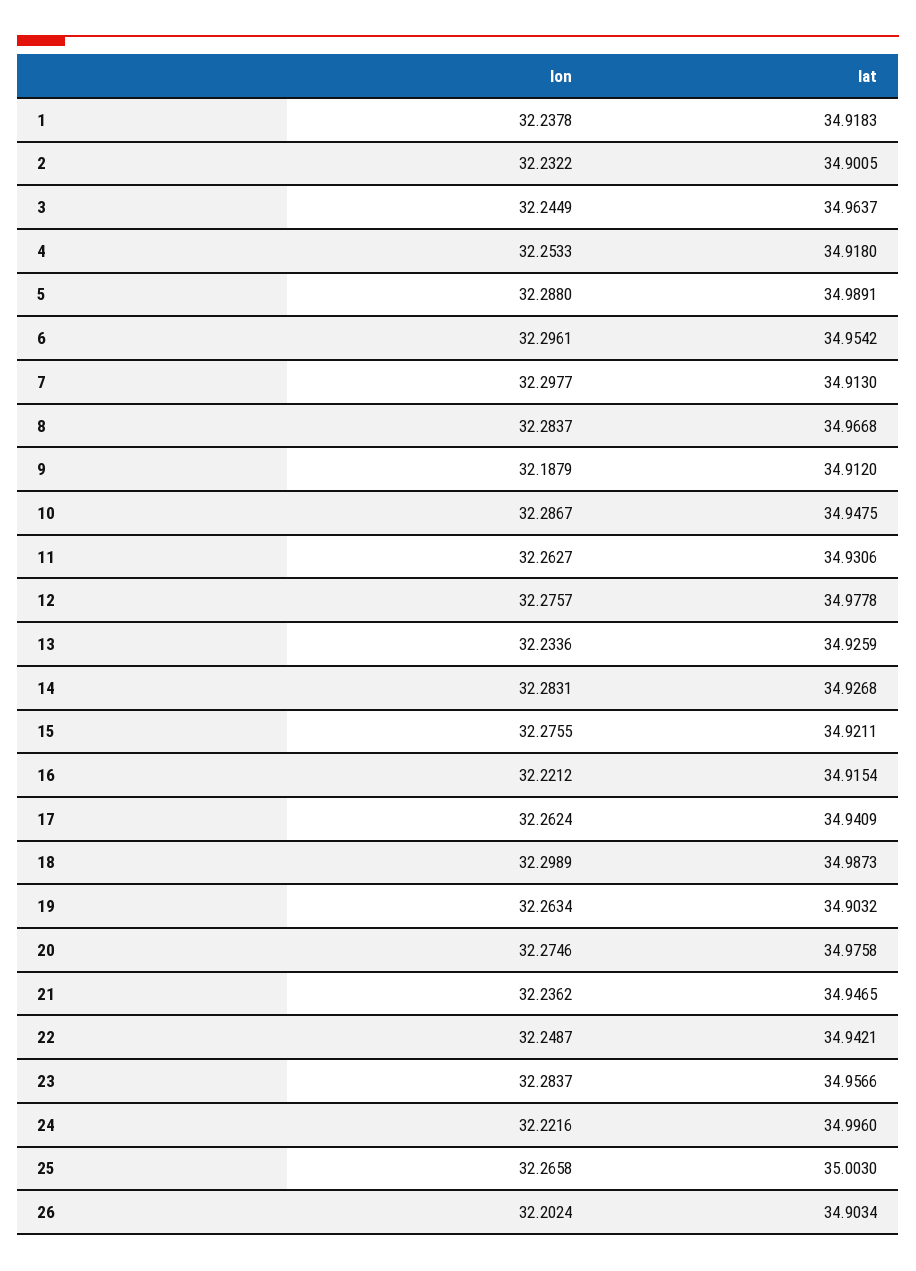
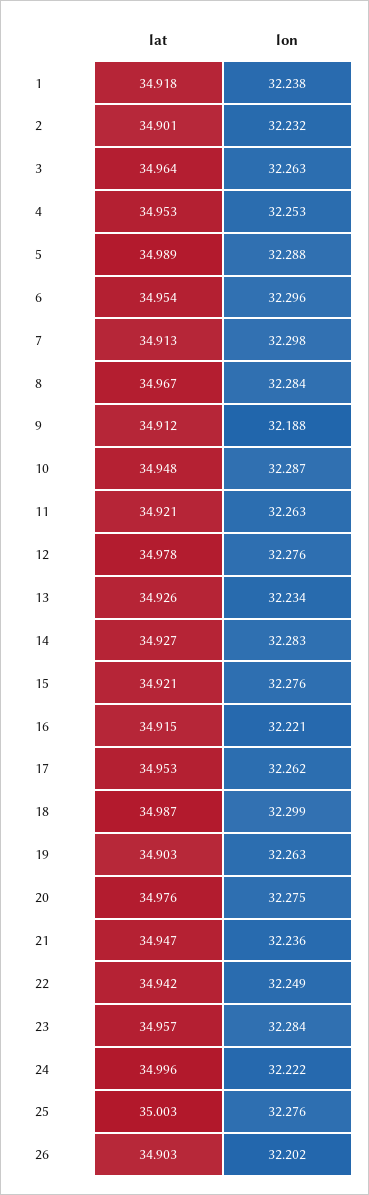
  {
    "lon": {
      "1": 32.2378,
      "2": 32.2322,
-     "3": 32.2449,
+     "3": 32.263,
      "4": 32.2533,
      "5": 32.288,
      "6": 32.2961,
      "7": 32.2977,
      "8": 32.2837,
      "9": 32.1879,
      "10": 32.2867,
      "11": 32.2627,
      "12": 32.2757,
      "13": 32.2336,
      "14": 32.2831,
      "15": 32.2755,
      "16": 32.2212,
      "17": 32.2624,
      "18": 32.2989,
      "19": 32.2634,
      "20": 32.2746,
      "21": 32.2362,
      "22": 32.2487,
      "23": 32.2837,
      "24": 32.2216,
-     "25": 32.2658,
+     "25": 32.276,
      "26": 32.2024
    },
    "lat": {
      "1": 34.9183,
      "2": 34.9005,
      "3": 34.9637,
-     "4": 34.918,
+     "4": 34.953,
      "5": 34.9891,
      "6": 34.9542,
      "7": 34.913,
      "8": 34.9668,
      "9": 34.912,
      "10": 34.9475,
-     "11": 34.9306,
+     "11": 34.921,
      "12": 34.9778,
      "13": 34.9259,
      "14": 34.9268,
      "15": 34.9211,
      "16": 34.9154,
-     "17": 34.9409,
+     "17": 34.953,
      "18": 34.9873,
      "19": 34.9032,
      "20": 34.9758,
      "21": 34.9465,
      "22": 34.9421,
      "23": 34.9566,
      "24": 34.996,
      "25": 35.003,
      "26": 34.9034
    }
  }

